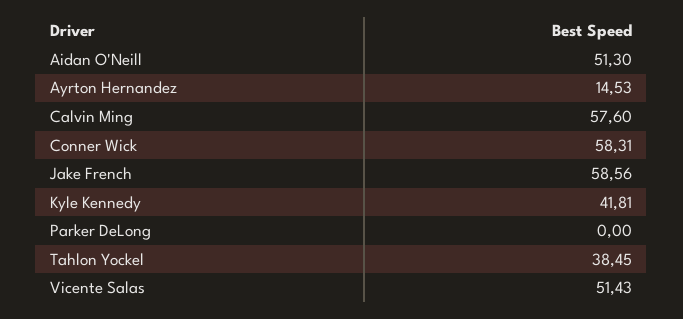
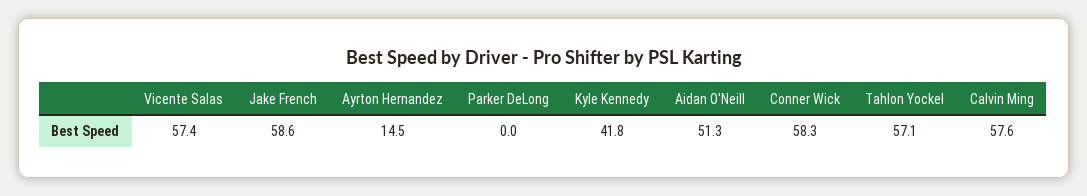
  {
    "Aidan O'Neill": 51.3,
    "Ayrton Hernandez": 14.53,
    "Calvin Ming": 57.6,
    "Conner Wick": 58.31,
    "Jake French": 58.56,
    "Kyle Kennedy": 41.81,
    "Parker DeLong": 0,
-   "Tahlon Yockel": 38.45,
+   "Tahlon Yockel": 57.1,
-   "Vicente Salas": 51.43
+   "Vicente Salas": 57.4
  }

